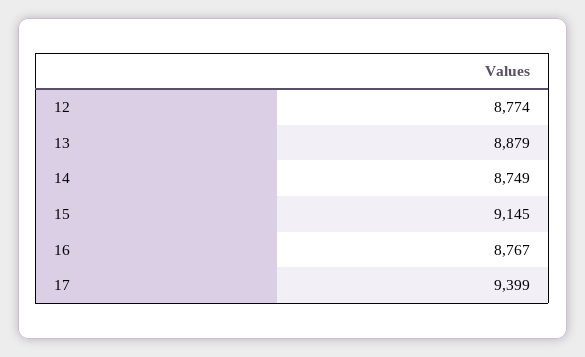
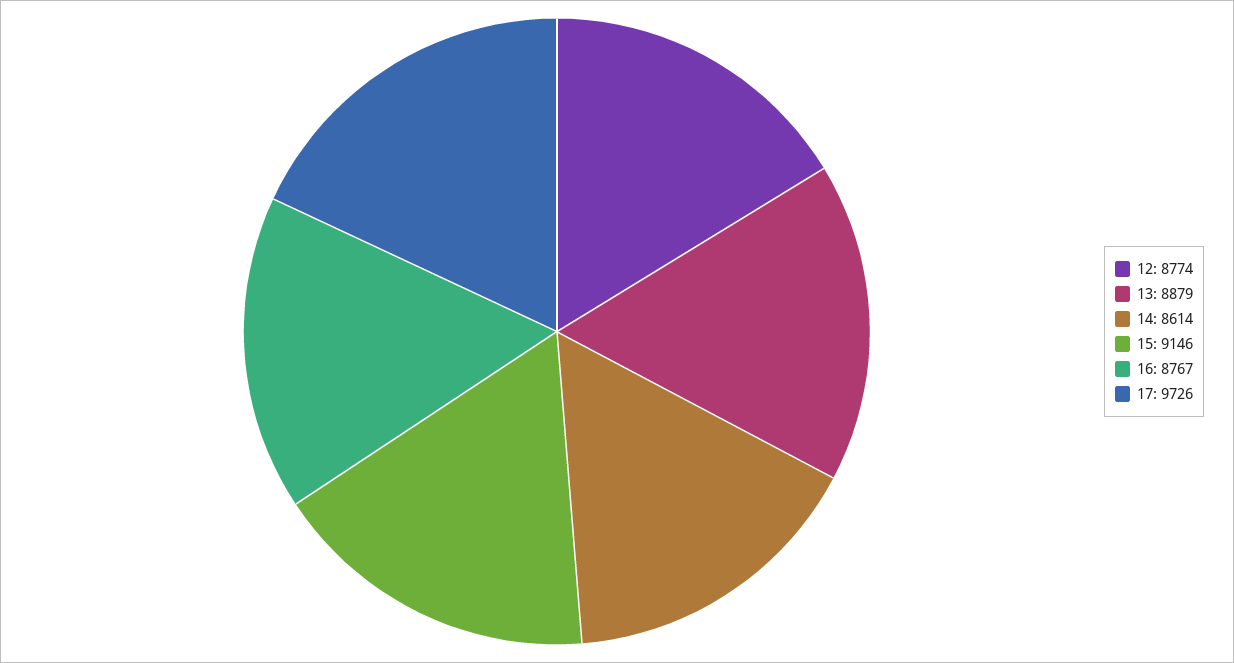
  {
    "12": 8774,
    "13": 8879,
-   "14": 8749,
+   "14": 8614,
-   "15": 9145,
+   "15": 9146,
    "16": 8767,
-   "17": 9399
+   "17": 9726
  }

